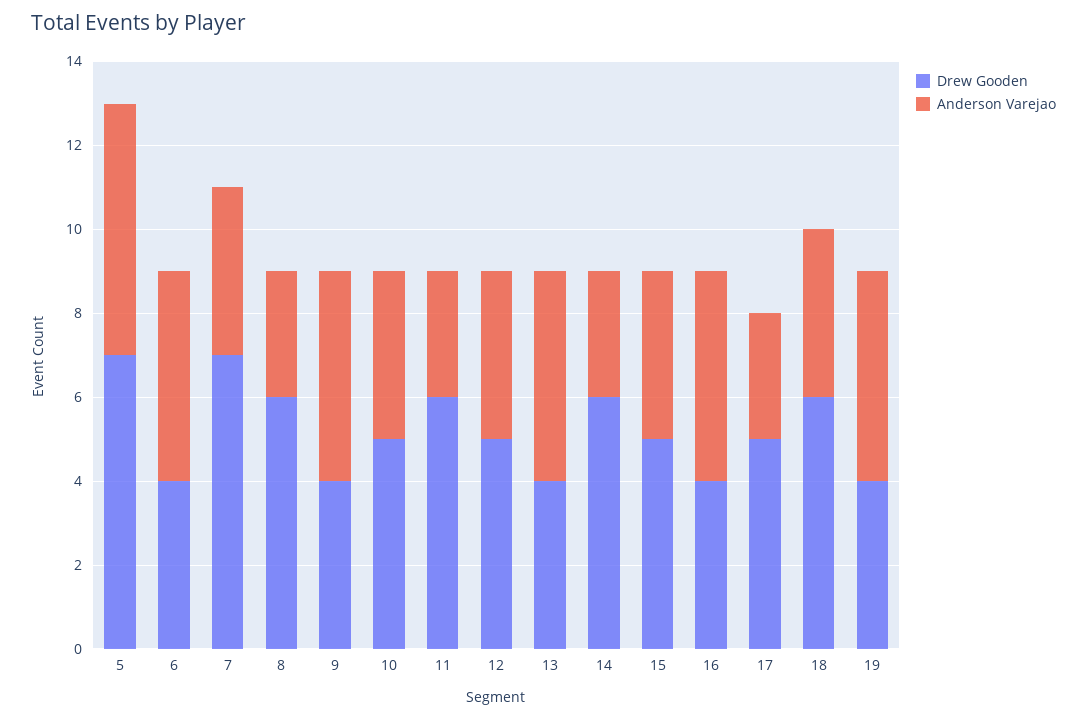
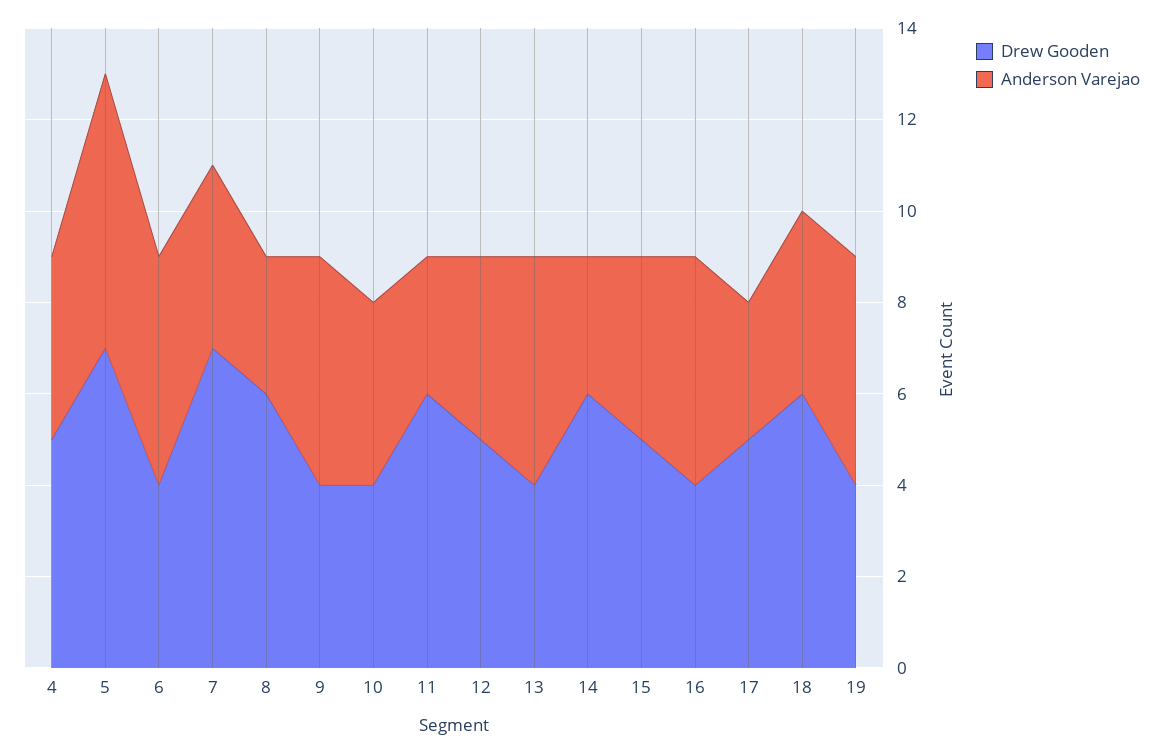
  {
    "Drew Gooden": {
      "5": 7,
      "6": 4,
      "7": 7,
      "8": 6,
      "9": 4,
-     "10": 5,
+     "10": 4,
      "11": 6,
      "12": 5,
      "13": 4,
      "14": 6,
      "15": 5,
      "16": 4,
      "17": 5,
      "18": 6,
-     "19": 4
+     "19": 4,
+     "4": 5
    },
    "Anderson Varejao": {
      "5": 6,
      "6": 5,
      "7": 4,
      "8": 3,
      "9": 5,
      "10": 4,
      "11": 3,
      "12": 4,
      "13": 5,
      "14": 3,
      "15": 4,
      "16": 5,
      "17": 3,
      "18": 4,
-     "19": 5
+     "19": 5,
+     "4": 4
    }
  }

